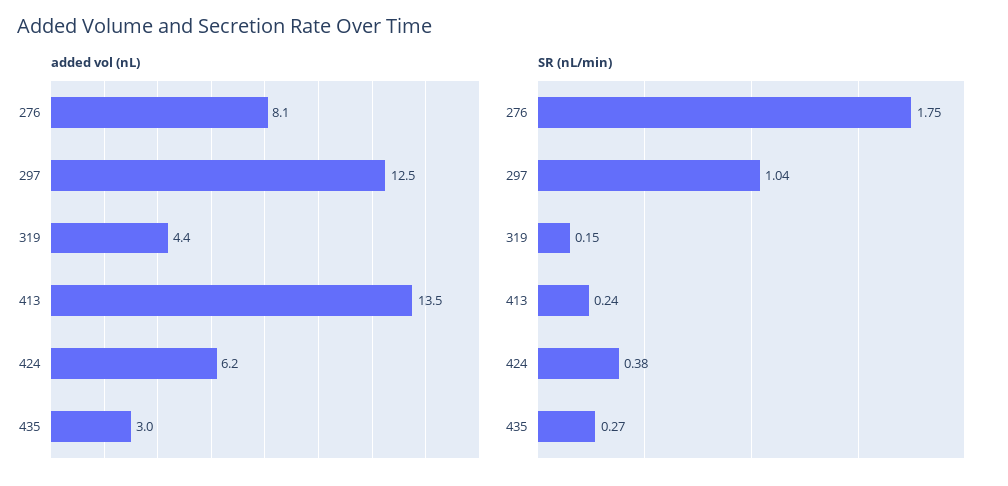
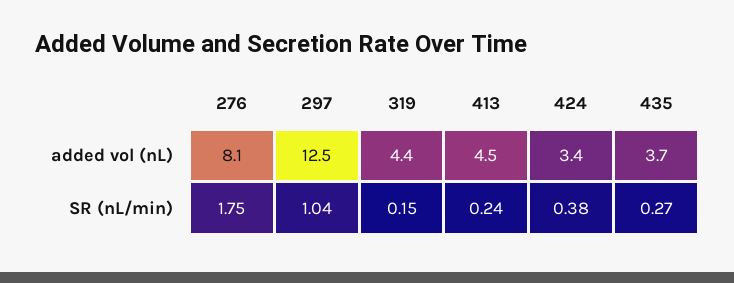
  {
    "added vol (nL)": {
      "276": 8.1,
      "297": 12.5,
      "319": 4.4,
-     "413": 13.5,
+     "413": 4.5,
-     "424": 6.2,
+     "424": 3.4,
-     "435": 3
+     "435": 3.7
    },
    "SR (nL/min)": {
      "276": 1.75,
      "297": 1.04,
      "319": 0.15,
      "413": 0.24,
      "424": 0.38,
      "435": 0.27
    }
  }

